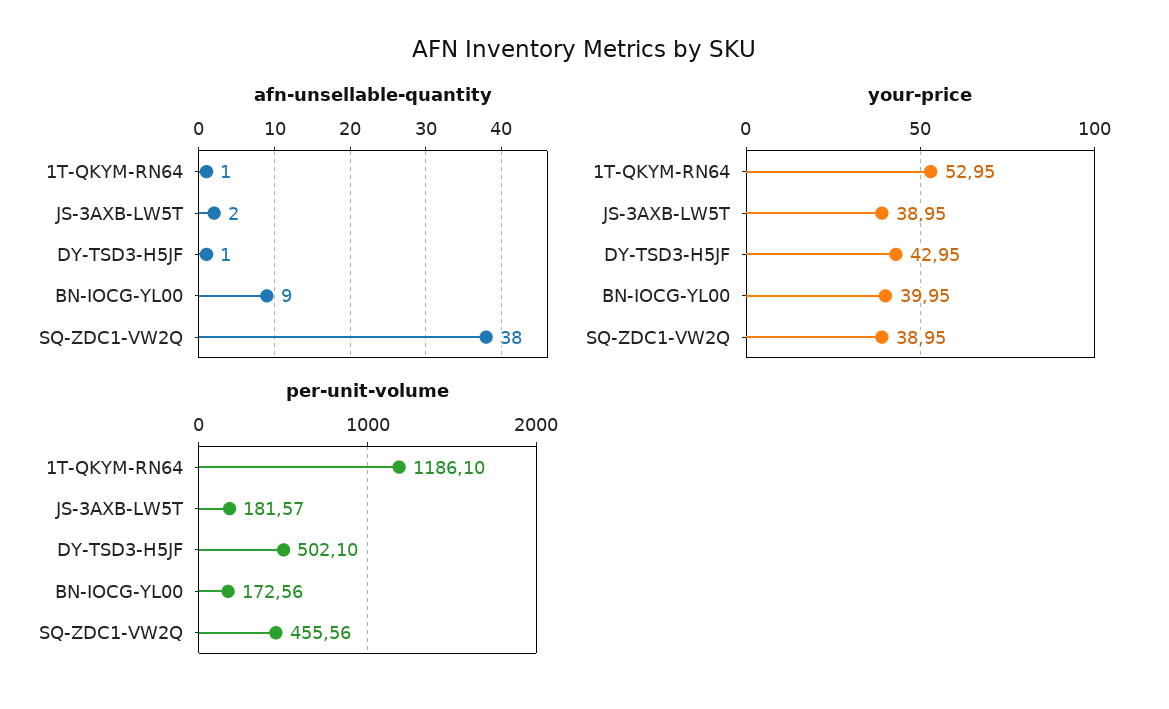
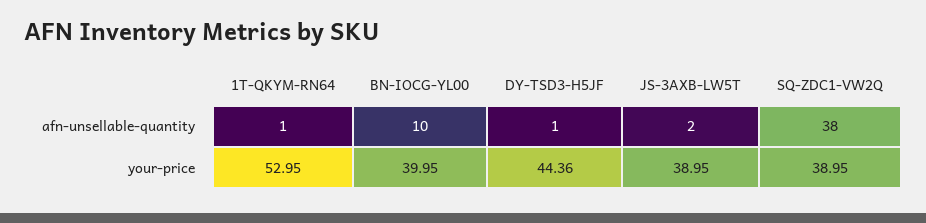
  {
    "afn-unsellable-quantity": {
      "1T-QKYM-RN64": 1,
      "JS-3AXB-LW5T": 2,
      "DY-TSD3-H5JF": 1,
-     "BN-IOCG-YL00": 9,
+     "BN-IOCG-YL00": 10,
      "SQ-ZDC1-VW2Q": 38
    },
    "your-price": {
      "1T-QKYM-RN64": 52.95,
      "JS-3AXB-LW5T": 38.95,
-     "DY-TSD3-H5JF": 42.95,
+     "DY-TSD3-H5JF": 44.36,
      "BN-IOCG-YL00": 39.95,
      "SQ-ZDC1-VW2Q": 38.95
-   },
+   }
-   "per-unit-volume": {
-     "1T-QKYM-RN64": 1186.1,
-     "JS-3AXB-LW5T": 181.57,
-     "DY-TSD3-H5JF": 502.1,
-     "BN-IOCG-YL00": 172.56,
-     "SQ-ZDC1-VW2Q": 455.56
-   }
  }

